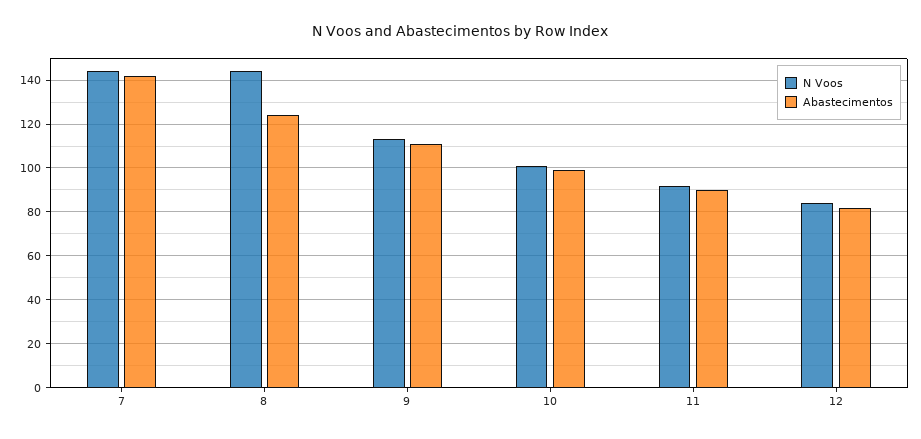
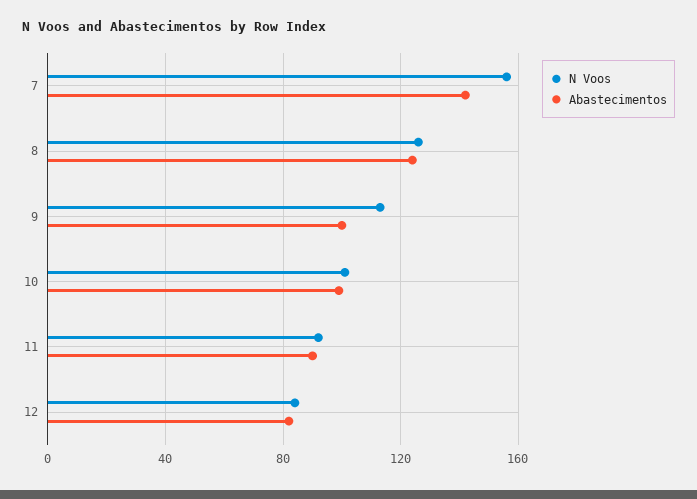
  {
    "N Voos": {
-     "7": 145,
+     "7": 155,
-     "8": 145,
+     "8": 125,
      "9": 115,
      "10": 100,
      "11": 90,
      "12": 85
    },
    "Abastecimentos": {
      "7": 140,
      "8": 125,
-     "9": 110,
+     "9": 100,
      "10": 100,
      "11": 90,
      "12": 80
    }
  }

